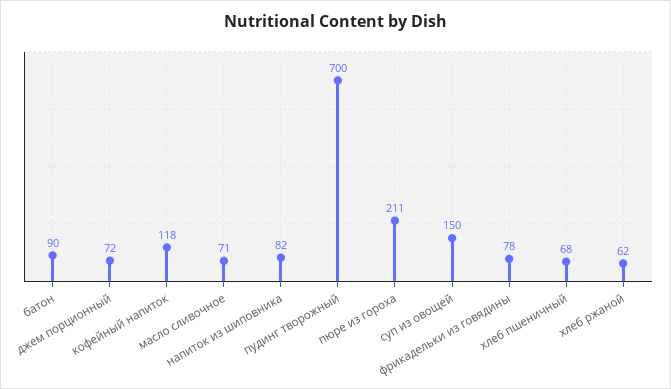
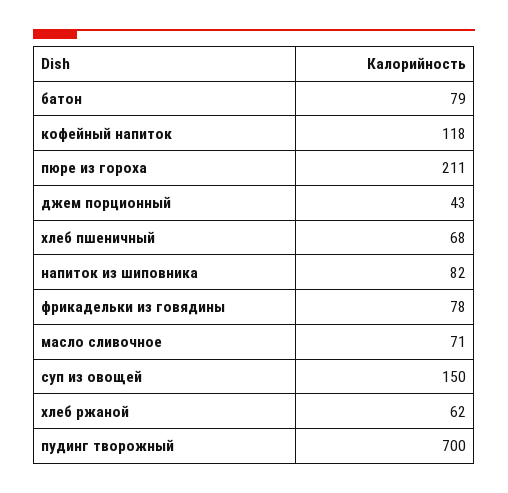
  {
-   "батон": 90,
+   "батон": 79,
-   "джем порционный": 72,
+   "джем порционный": 43,
    "кофейный напиток": 118,
    "масло сливочное": 71,
    "напиток из шиповника": 82,
    "пудинг творожный": 700,
    "пюре из гороха": 211,
    "суп из овощей": 150,
    "фрикадельки из говядины": 78,
    "хлеб пшеничный": 68,
    "хлеб ржаной": 62
  }

